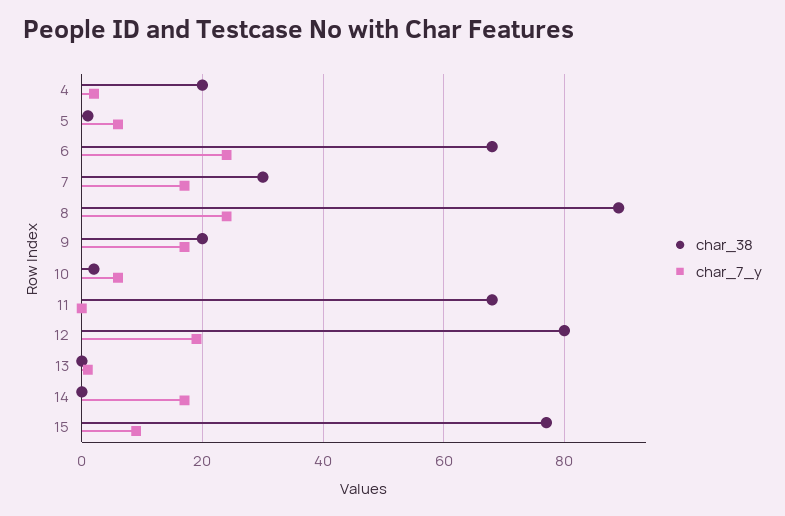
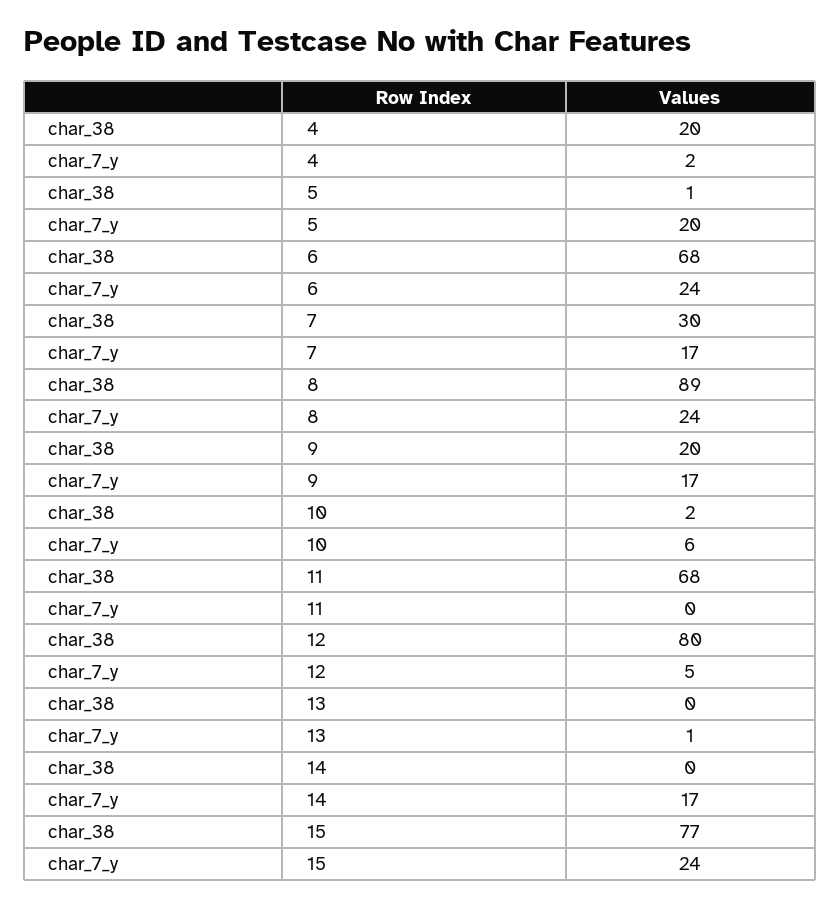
  {
    "char_38": {
      "4": 20,
      "5": 1,
      "6": 68,
      "7": 30,
      "8": 89,
      "9": 20,
      "10": 2,
      "11": 68,
      "12": 80,
      "13": 0,
      "14": 0,
      "15": 77
    },
    "char_7_y": {
      "4": 2,
-     "5": 5,
+     "5": 20,
      "6": 24,
      "7": 17,
      "8": 24,
      "9": 17,
      "10": 6,
      "11": 0,
-     "12": 20,
+     "12": 5,
      "13": 1,
      "14": 17,
-     "15": 10
+     "15": 24
    }
  }

